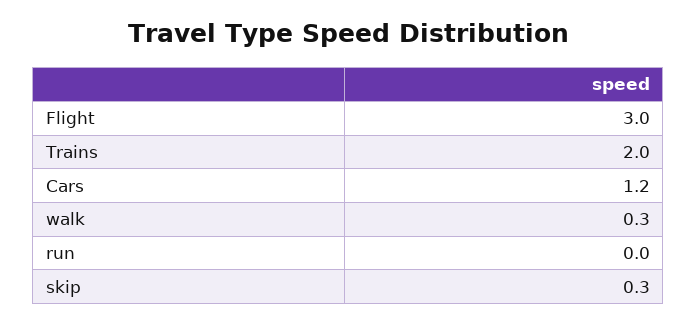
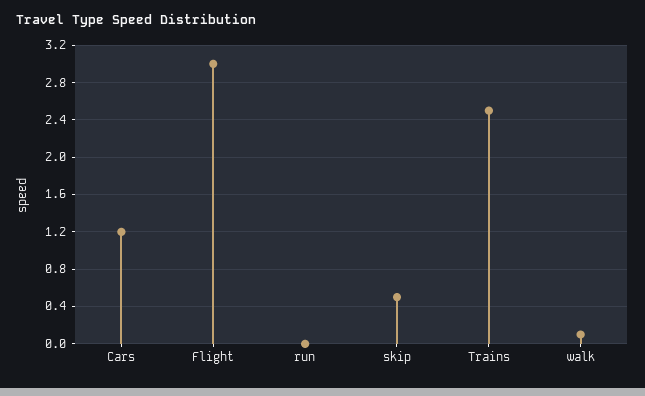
  {
    "Flight": 3,
-   "Trains": 2,
+   "Trains": 2.5,
    "Cars": 1.2,
-   "walk": 0.3,
+   "walk": 0.1,
    "run": 0,
-   "skip": 0.3
+   "skip": 0.5
  }

